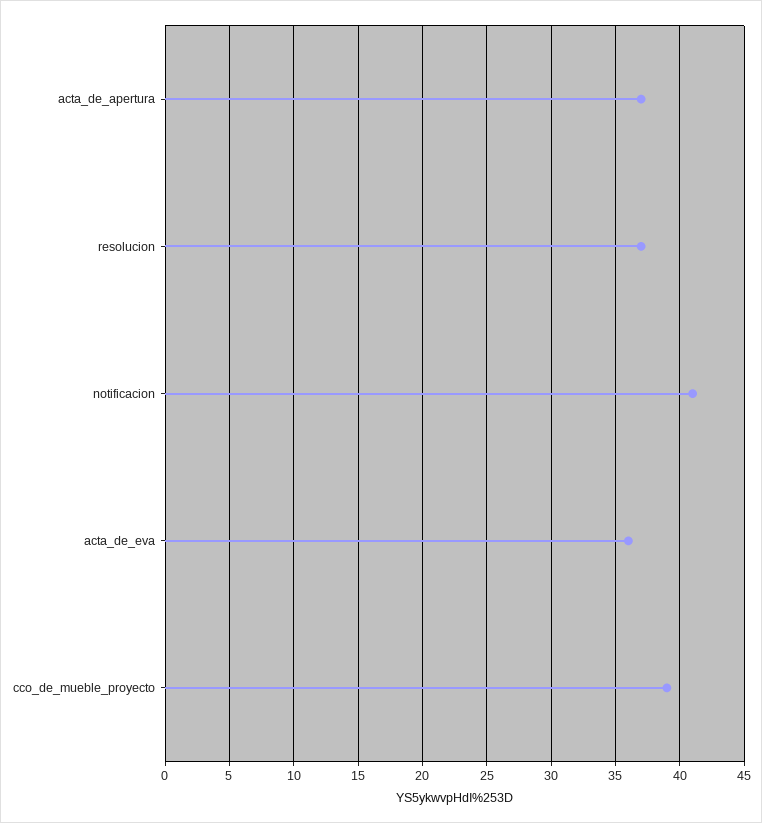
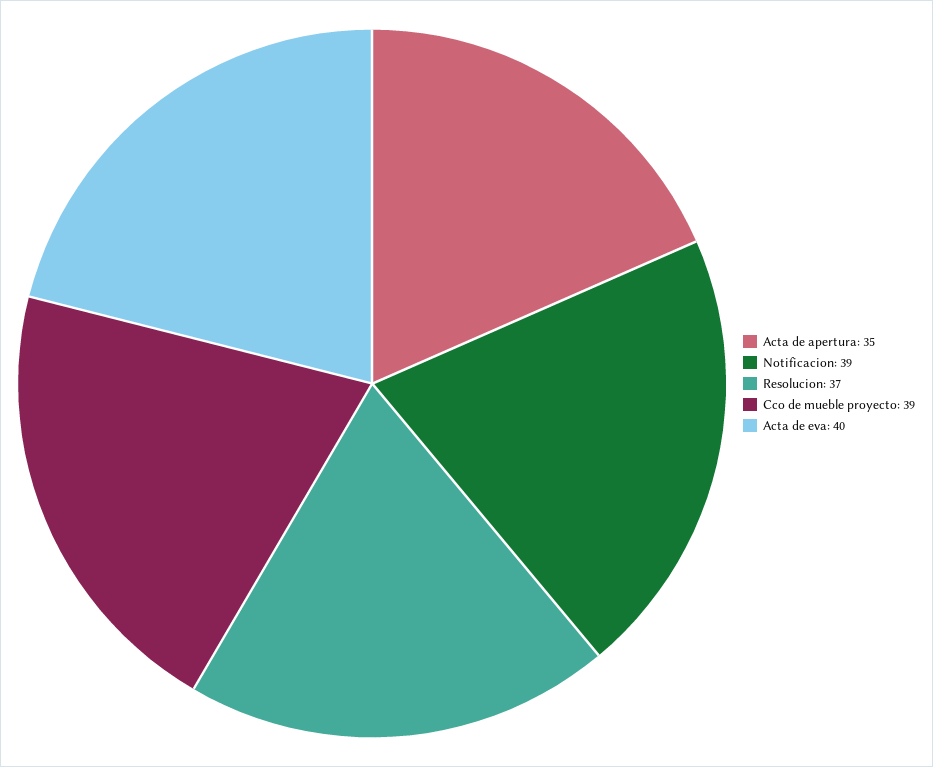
  {
-   "acta_de_apertura": 37,
+   "acta_de_apertura": 35,
    "resolucion": 37,
-   "notificacion": 41,
+   "notificacion": 39,
-   "acta_de_eva": 36,
+   "acta_de_eva": 40,
    "cco_de_mueble_proyecto": 39
  }

